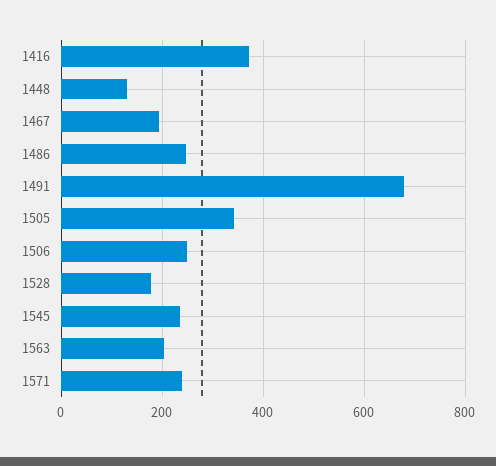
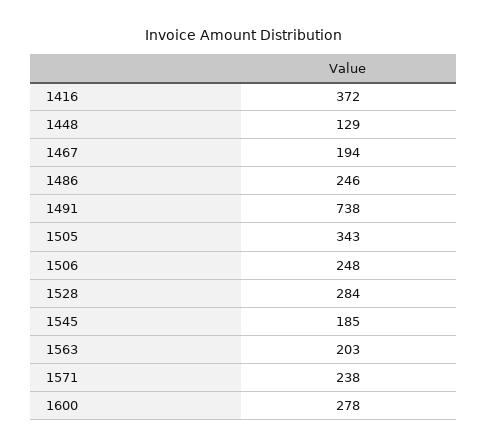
  {
    "1416": 372,
    "1448": 129,
    "1467": 194,
    "1486": 246,
-   "1491": 680,
+   "1491": 738,
    "1505": 343,
    "1506": 248,
-   "1528": 180,
+   "1528": 284,
-   "1545": 240,
+   "1545": 185,
    "1563": 203,
-   "1571": 238
+   "1571": 238,
+   "1600": 278
  }

